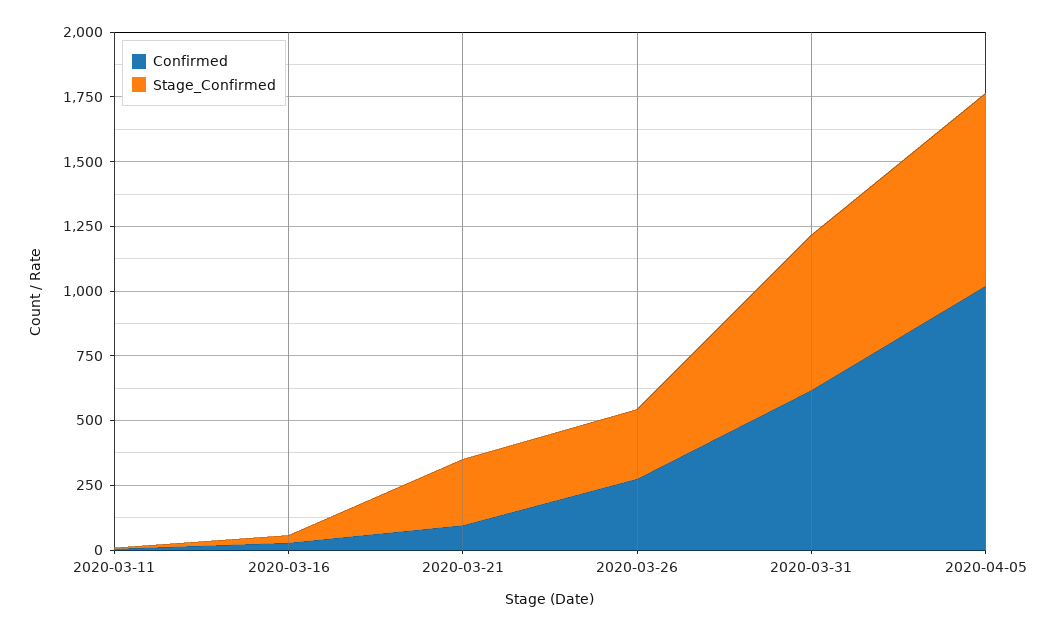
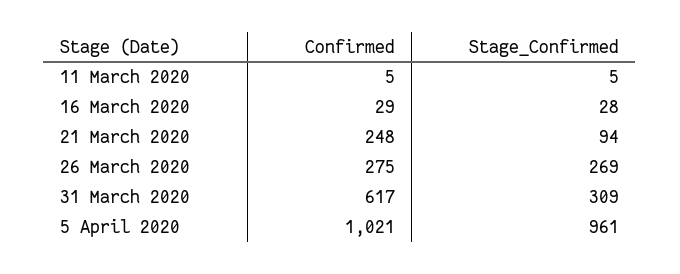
  {
    "Confirmed": {
      "2020-03-11": 5,
      "2020-03-16": 29,
-     "2020-03-21": 100,
+     "2020-03-21": 248,
      "2020-03-26": 275,
      "2020-03-31": 617,
      "2020-04-05": 1021
    },
    "Stage_Confirmed": {
      "2020-03-11": 5,
      "2020-03-16": 28,
-     "2020-03-21": 250,
+     "2020-03-21": 94,
      "2020-03-26": 269,
-     "2020-03-31": 600,
+     "2020-03-31": 309,
-     "2020-04-05": 750
+     "2020-04-05": 961
    }
  }

